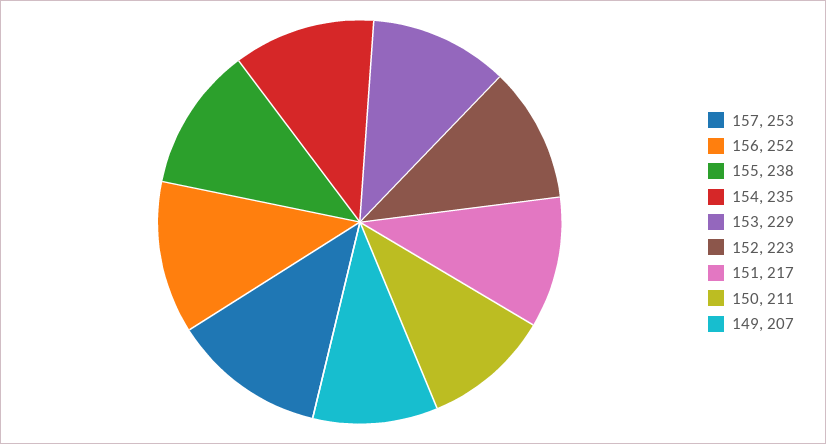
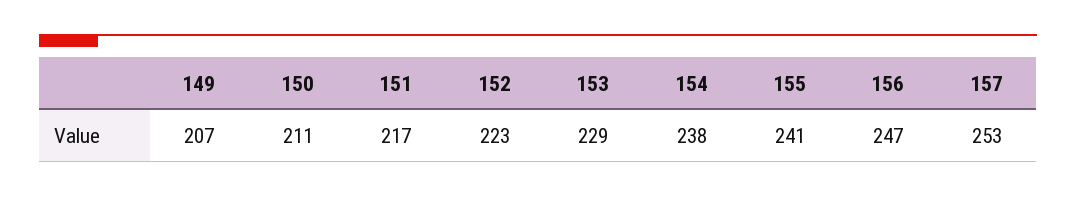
  {
    "157": 253,
-   "156": 252,
+   "156": 247,
-   "155": 238,
+   "155": 241,
-   "154": 235,
+   "154": 238,
    "153": 229,
    "152": 223,
    "151": 217,
    "150": 211,
    "149": 207
  }

